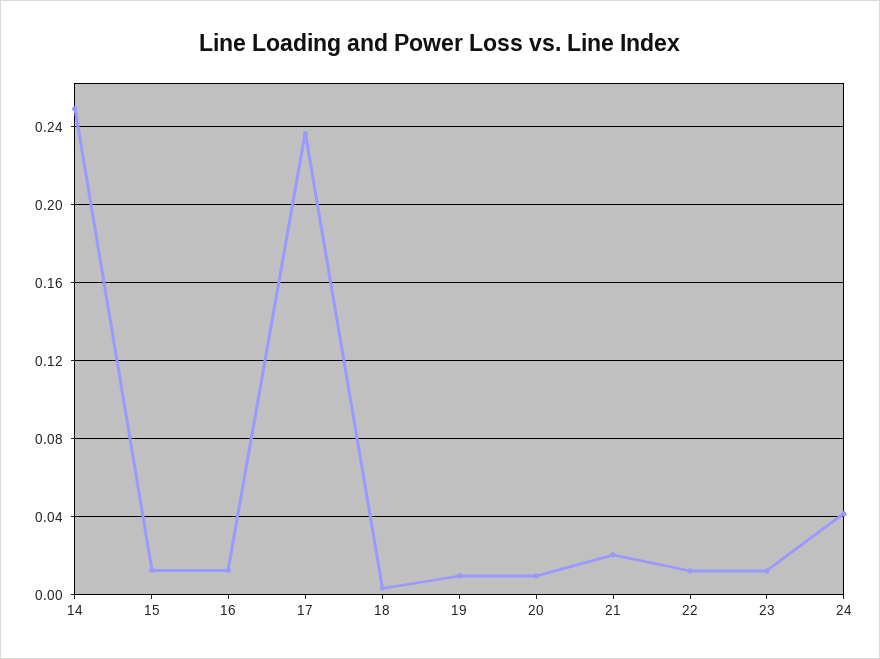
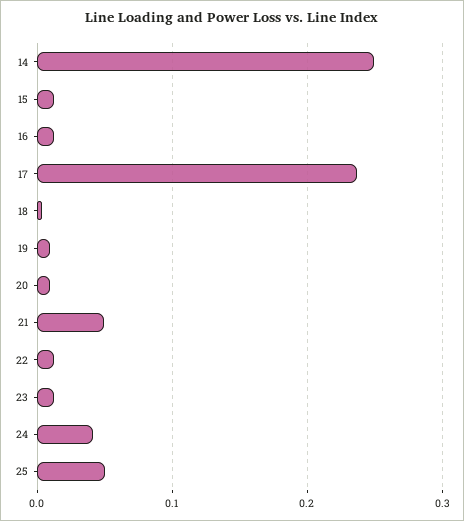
  {
    "14": 0.25,
    "15": 0.015,
    "16": 0.015,
    "17": 0.235,
    "18": 0.005,
    "19": 0.01,
    "20": 0.01,
-   "21": 0.02,
+   "21": 0.05,
    "22": 0.01,
    "23": 0.01,
-   "24": 0.04
+   "24": 0.04,
+   "25": 0.05
  }

